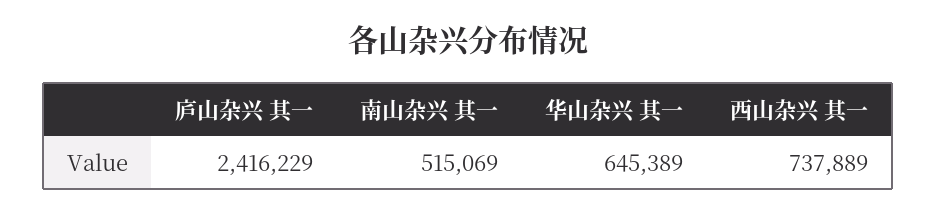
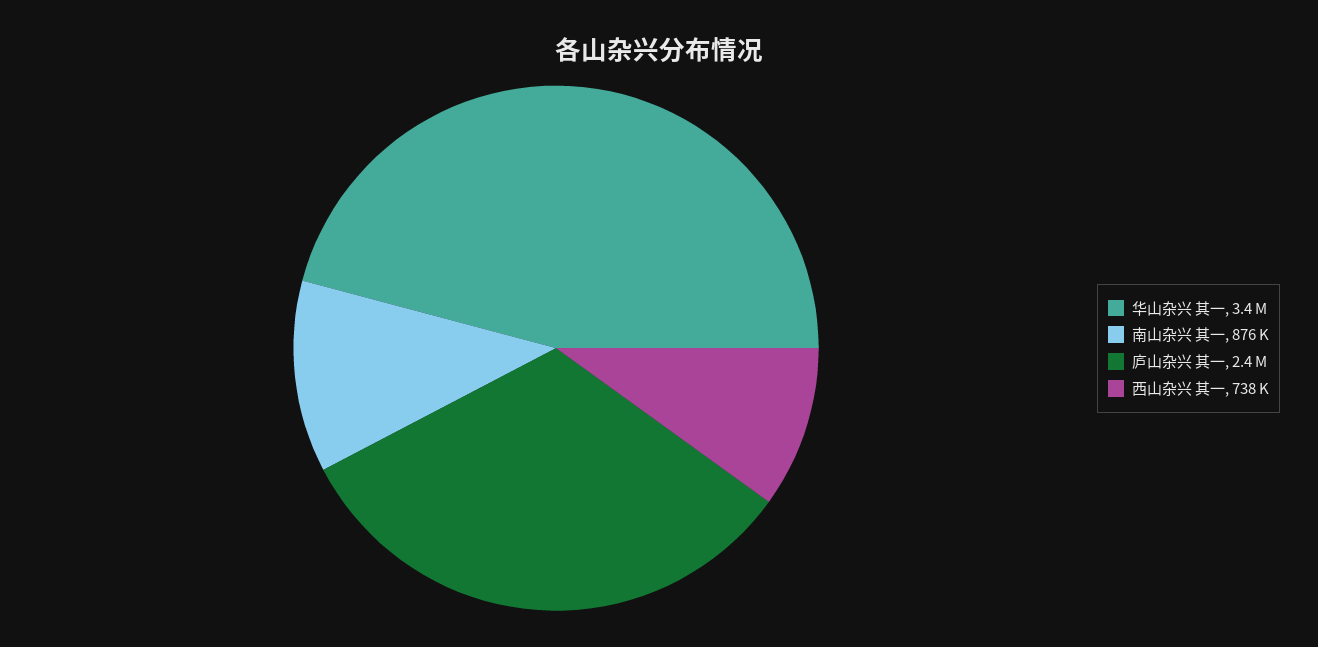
  {
    "庐山杂兴 其一": 2416229,
-   "南山杂兴 其一": 515069,
+   "南山杂兴 其一": 876000,
-   "华山杂兴 其一": 645389,
+   "华山杂兴 其一": 3400000,
    "西山杂兴 其一": 737889
  }

